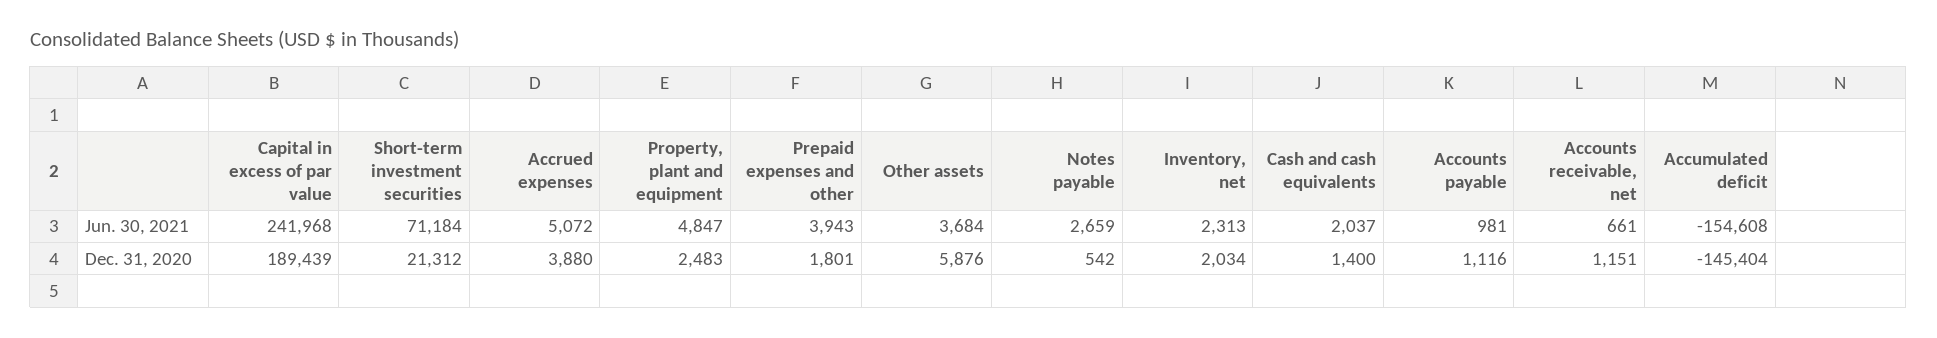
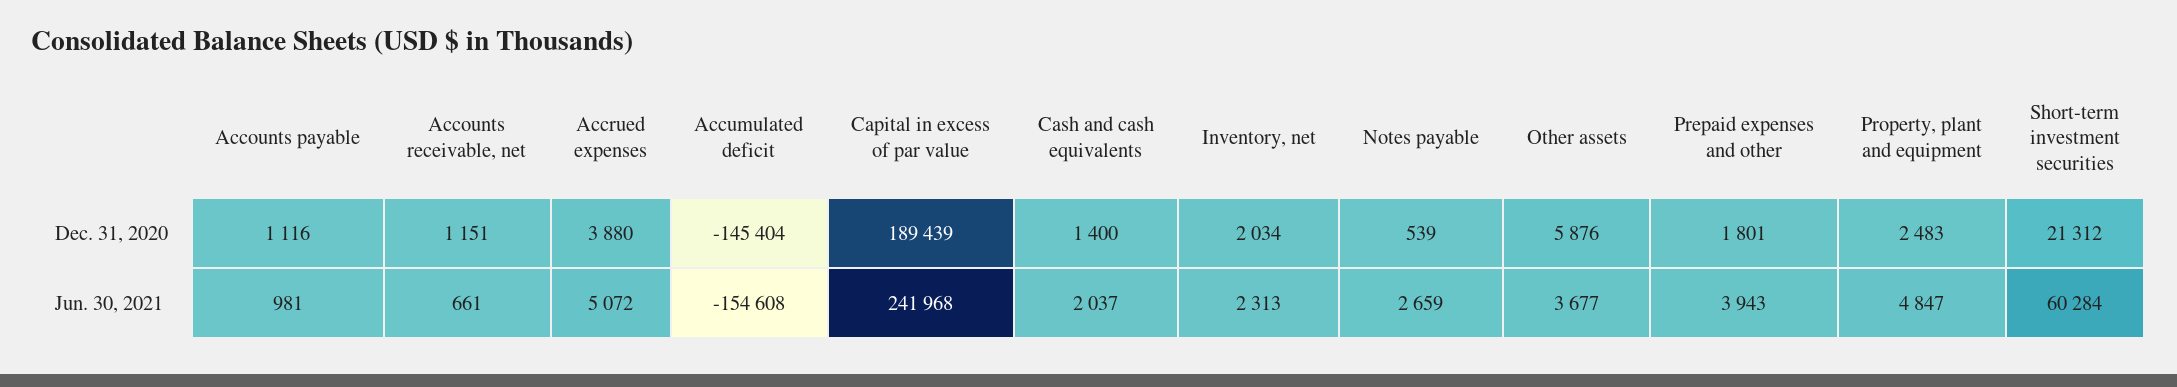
  {
    "Capital in excess of par value": {
      "Jun. 30, 2021": 241968,
      "Dec. 31, 2020": 189439
    },
    "Short-term investment securities": {
-     "Jun. 30, 2021": 71184,
+     "Jun. 30, 2021": 60284,
      "Dec. 31, 2020": 21312
    },
    "Accrued expenses": {
      "Jun. 30, 2021": 5072,
      "Dec. 31, 2020": 3880
    },
    "Property, plant and equipment": {
      "Jun. 30, 2021": 4847,
      "Dec. 31, 2020": 2483
    },
    "Prepaid expenses and other": {
      "Jun. 30, 2021": 3943,
      "Dec. 31, 2020": 1801
    },
    "Other assets": {
-     "Jun. 30, 2021": 3684,
+     "Jun. 30, 2021": 3677,
      "Dec. 31, 2020": 5876
    },
    "Notes payable": {
      "Jun. 30, 2021": 2659,
-     "Dec. 31, 2020": 542
+     "Dec. 31, 2020": 539
    },
    "Inventory, net": {
      "Jun. 30, 2021": 2313,
      "Dec. 31, 2020": 2034
    },
    "Cash and cash equivalents": {
      "Jun. 30, 2021": 2037,
      "Dec. 31, 2020": 1400
    },
    "Accounts payable": {
      "Jun. 30, 2021": 981,
      "Dec. 31, 2020": 1116
    },
    "Accounts receivable, net": {
      "Jun. 30, 2021": 661,
      "Dec. 31, 2020": 1151
    },
    "Accumulated deficit": {
      "Jun. 30, 2021": -154608,
      "Dec. 31, 2020": -145404
    }
  }

